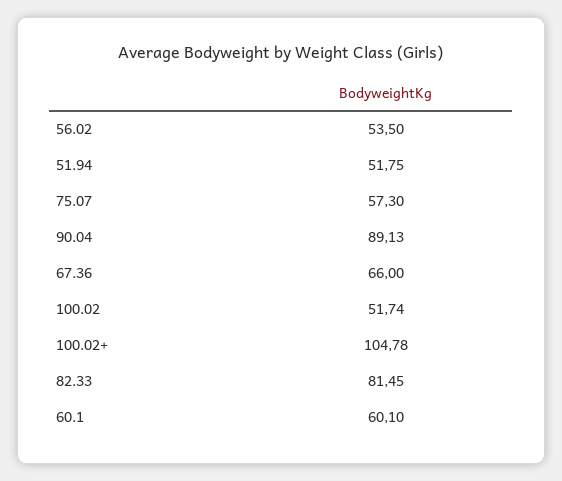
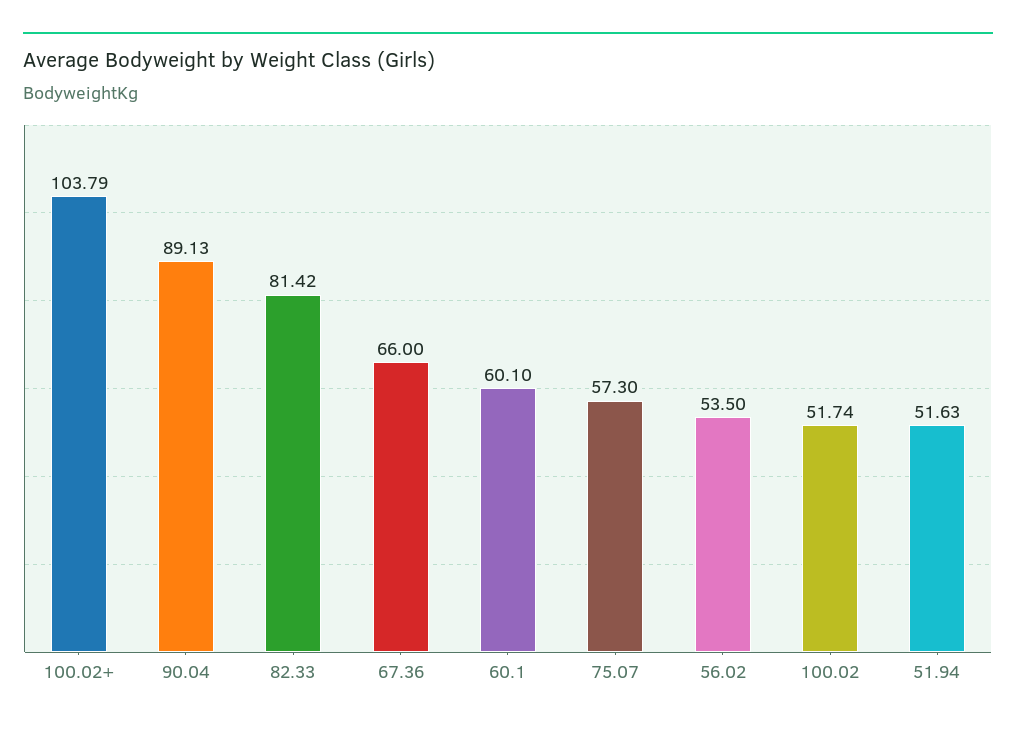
  {
    "56.02": 53.5,
-   "51.94": 51.75,
+   "51.94": 51.63,
    "75.07": 57.3,
    "90.04": 89.13,
    "67.36": 66,
    "100.02": 51.74,
-   "100.02+": 104.78,
+   "100.02+": 103.79,
-   "82.33": 81.45,
+   "82.33": 81.42,
    "60.1": 60.1
  }

